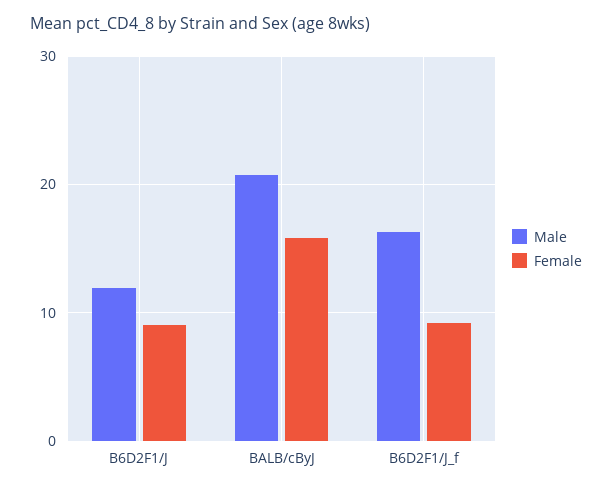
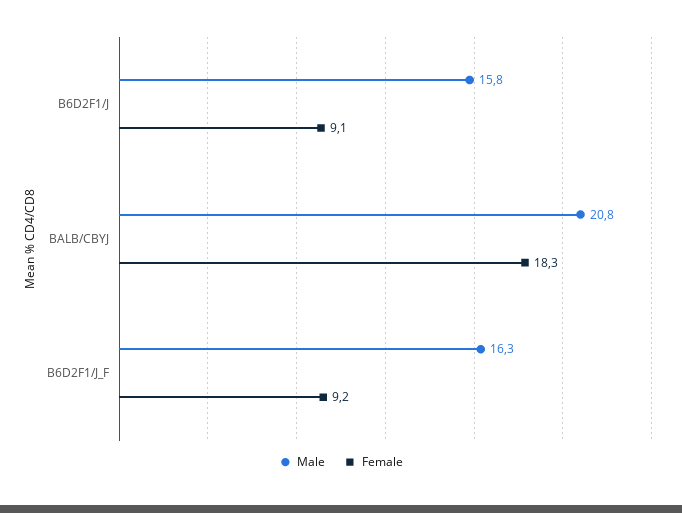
  {
    "Male": {
-     "B6D2F1/J": 12,
+     "B6D2F1/J": 15.8,
      "BALB/cByJ": 20.8,
      "B6D2F1/J_f": 16.3
    },
    "Female": {
      "B6D2F1/J": 9.1,
-     "BALB/cByJ": 16,
+     "BALB/cByJ": 18.3,
      "B6D2F1/J_f": 9.2
    }
  }

